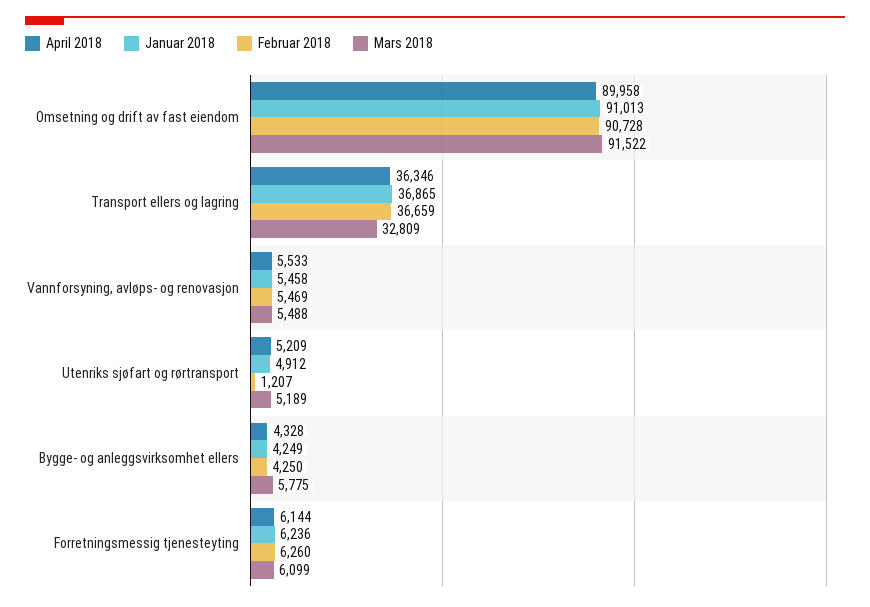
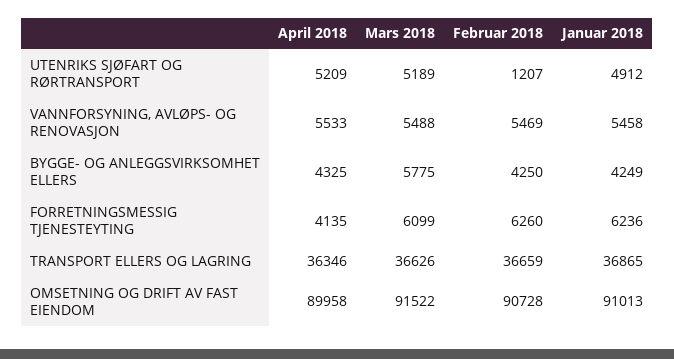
  {
    "April 2018": {
      "Omsetning og drift av fast eiendom": 89958,
      "Transport ellers og lagring": 36346,
      "Vannforsyning, avløps- og renovasjon": 5533,
      "Utenriks sjøfart og rørtransport": 5209,
-     "Bygge- og anleggsvirksomhet ellers": 4328,
+     "Bygge- og anleggsvirksomhet ellers": 4325,
-     "Forretningsmessig tjenesteyting": 6144
+     "Forretningsmessig tjenesteyting": 4135
    },
    "Januar 2018": {
      "Omsetning og drift av fast eiendom": 91013,
      "Transport ellers og lagring": 36865,
      "Vannforsyning, avløps- og renovasjon": 5458,
      "Utenriks sjøfart og rørtransport": 4912,
      "Bygge- og anleggsvirksomhet ellers": 4249,
      "Forretningsmessig tjenesteyting": 6236
    },
    "Februar 2018": {
      "Omsetning og drift av fast eiendom": 90728,
      "Transport ellers og lagring": 36659,
      "Vannforsyning, avløps- og renovasjon": 5469,
      "Utenriks sjøfart og rørtransport": 1207,
      "Bygge- og anleggsvirksomhet ellers": 4250,
      "Forretningsmessig tjenesteyting": 6260
    },
    "Mars 2018": {
      "Omsetning og drift av fast eiendom": 91522,
-     "Transport ellers og lagring": 32809,
+     "Transport ellers og lagring": 36626,
      "Vannforsyning, avløps- og renovasjon": 5488,
      "Utenriks sjøfart og rørtransport": 5189,
      "Bygge- og anleggsvirksomhet ellers": 5775,
      "Forretningsmessig tjenesteyting": 6099
    }
  }

